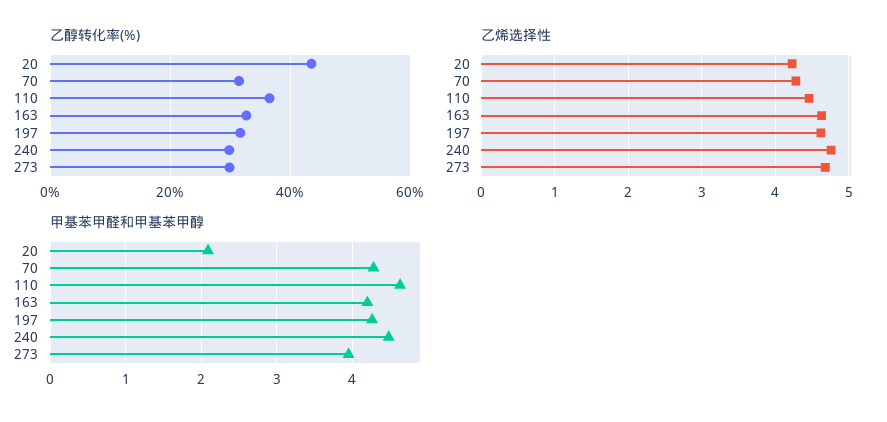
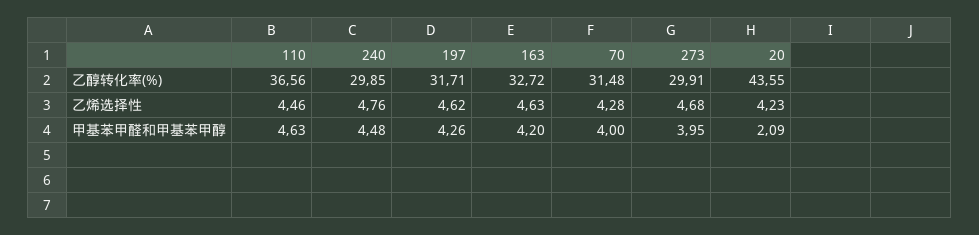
  {
    "乙醇转化率(%)": {
      "20": 43.55,
      "70": 31.48,
      "110": 36.56,
      "163": 32.72,
      "197": 31.71,
      "240": 29.85,
      "273": 29.91
    },
    "乙烯选择性": {
      "20": 4.23,
      "70": 4.28,
      "110": 4.46,
      "163": 4.63,
      "197": 4.62,
      "240": 4.76,
      "273": 4.68
    },
    "甲基苯甲醛和甲基苯甲醇": {
      "20": 2.09,
-     "70": 4.3,
+     "70": 4,
      "110": 4.63,
      "163": 4.2,
      "197": 4.26,
      "240": 4.48,
      "273": 3.95
    }
  }

